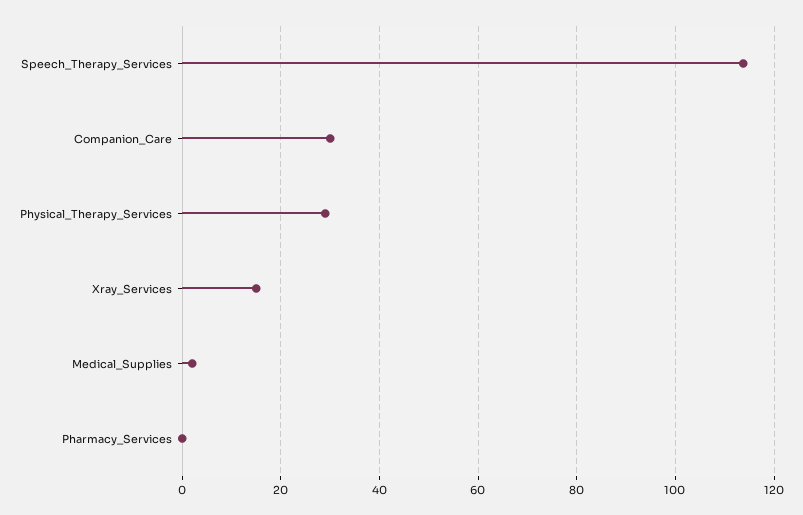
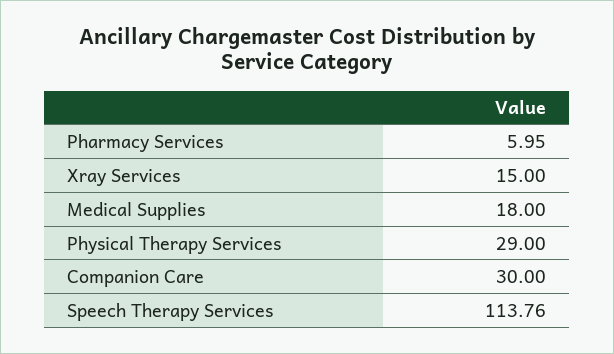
  {
    "Speech_Therapy_Services": 113.76,
    "Companion_Care": 30,
    "Physical_Therapy_Services": 29,
    "Xray_Services": 15,
-   "Medical_Supplies": 2,
+   "Medical_Supplies": 18,
-   "Pharmacy_Services": 0
+   "Pharmacy_Services": 5.95
  }

